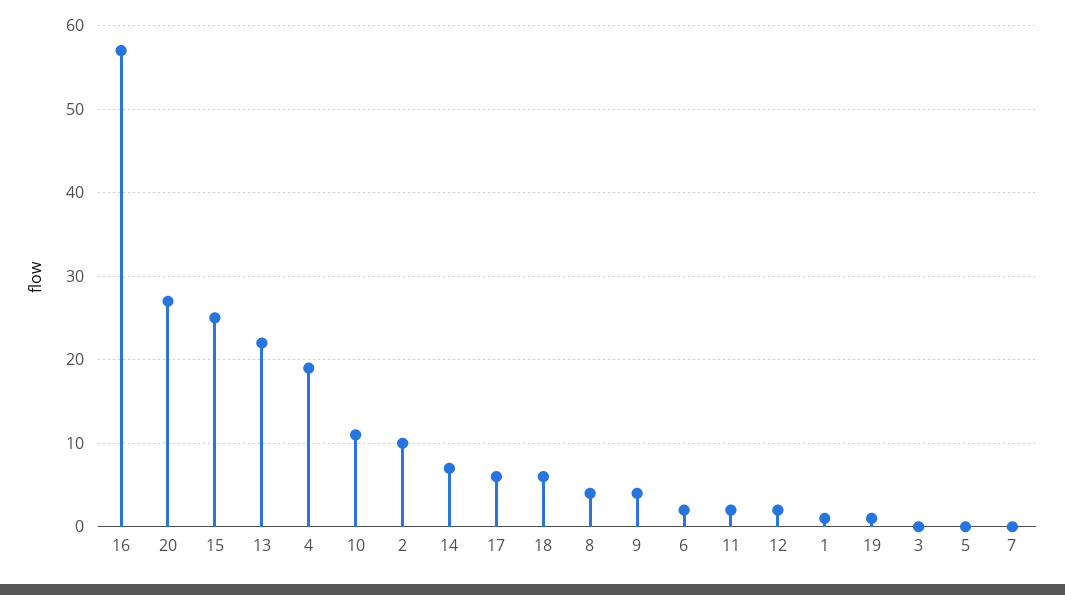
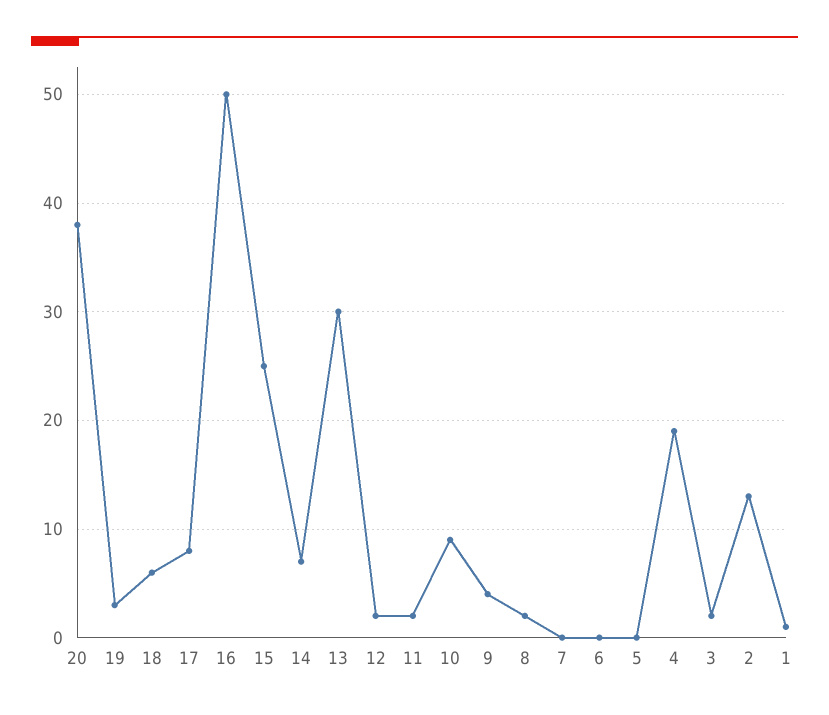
  {
-   "16": 57,
+   "16": 50,
-   "20": 27,
+   "20": 38,
    "15": 25,
-   "13": 22,
+   "13": 30,
    "4": 19,
-   "10": 11,
+   "10": 9,
-   "2": 10,
+   "2": 13,
    "14": 7,
-   "17": 6,
+   "17": 8,
    "18": 6,
-   "8": 4,
+   "8": 2,
    "9": 4,
-   "6": 2,
+   "6": 0,
    "11": 2,
    "12": 2,
    "1": 1,
-   "19": 1,
+   "19": 3,
-   "3": 0,
+   "3": 2,
    "5": 0,
    "7": 0
  }

